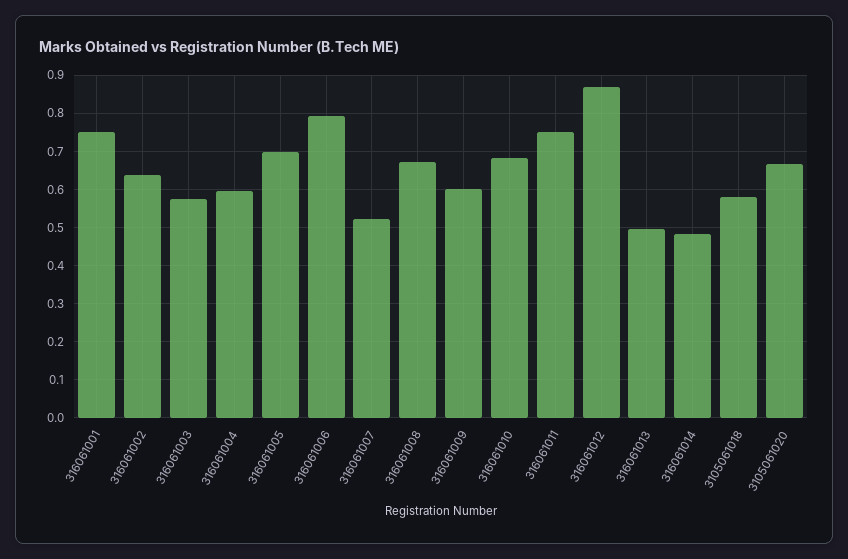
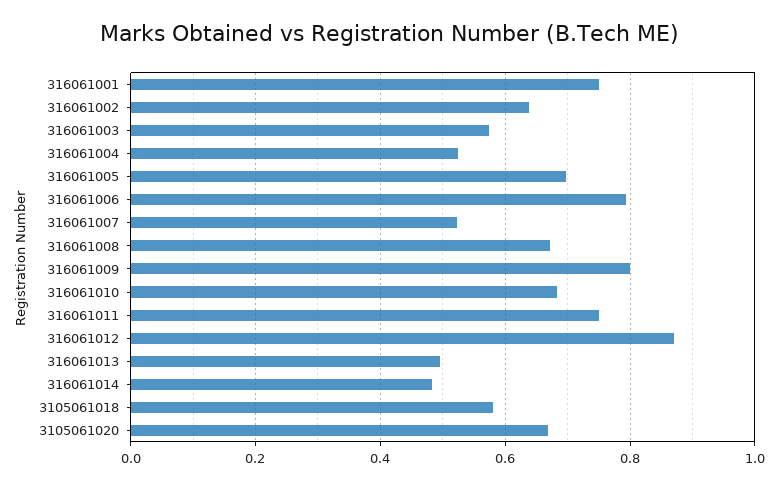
  {
    "316061001": 0.76,
    "316061002": 0.64,
    "316061003": 0.58,
-   "316061004": 0.6,
+   "316061004": 0.52,
    "316061005": 0.7,
    "316061006": 0.8,
    "316061007": 0.52,
    "316061008": 0.68,
-   "316061009": 0.6,
+   "316061009": 0.8,
    "316061010": 0.68,
    "316061011": 0.76,
    "316061012": 0.88,
    "316061013": 0.5,
    "316061014": 0.48,
    "3105061018": 0.58,
    "3105061020": 0.66
  }

